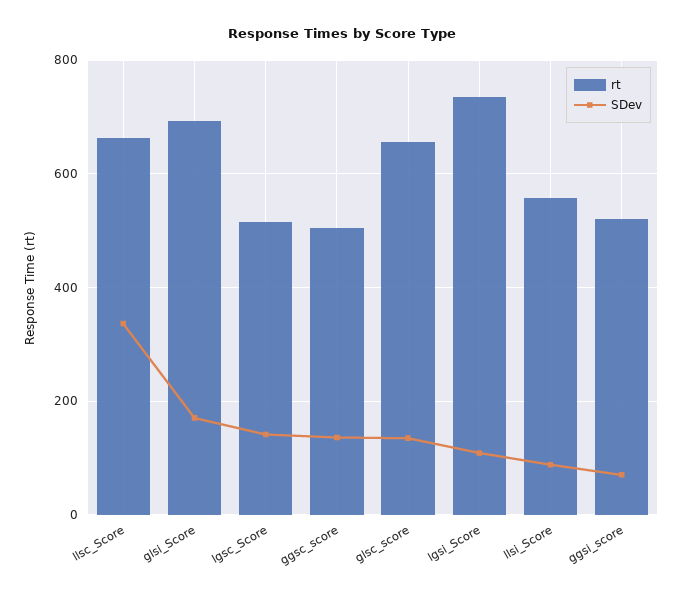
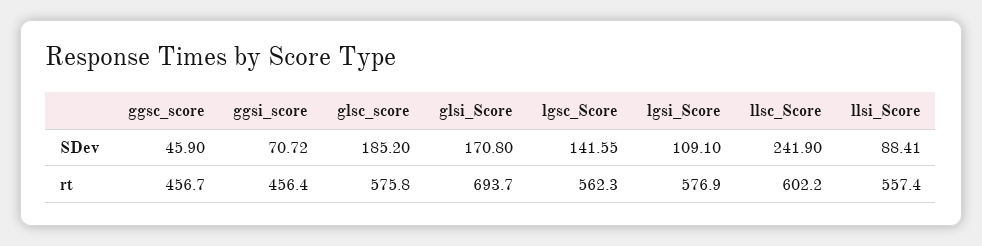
  {
    "rt": {
-     "llsc_Score": 660,
+     "llsc_Score": 602.2,
      "glsi_Score": 693.7,
-     "lgsc_Score": 520,
+     "lgsc_Score": 562.3,
-     "ggsc_score": 500,
+     "ggsc_score": 456.7,
-     "glsc_score": 660,
+     "glsc_score": 575.8,
-     "lgsi_Score": 740,
+     "lgsi_Score": 576.9,
      "llsi_Score": 557.4,
-     "ggsi_score": 520
+     "ggsi_score": 456.4
    },
    "SDev": {
-     "llsc_Score": 340,
+     "llsc_Score": 241.9,
      "glsi_Score": 170.8,
      "lgsc_Score": 141.55,
-     "ggsc_score": 140,
+     "ggsc_score": 45.9,
-     "glsc_score": 140,
+     "glsc_score": 185.2,
      "lgsi_Score": 109.1,
      "llsi_Score": 88.41,
      "ggsi_score": 70.72
    }
  }

